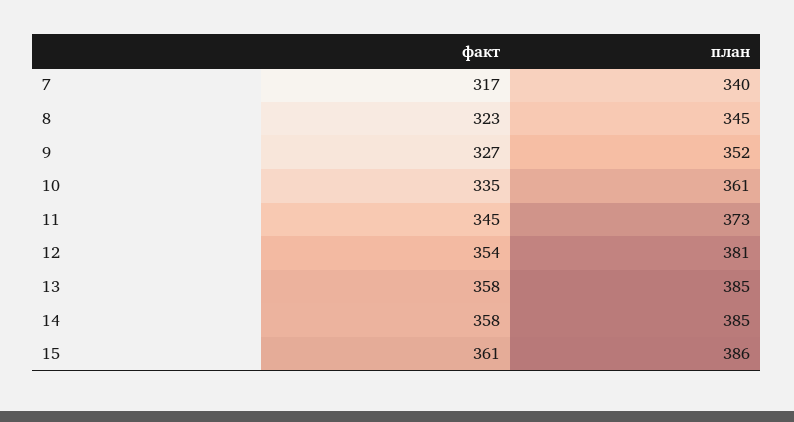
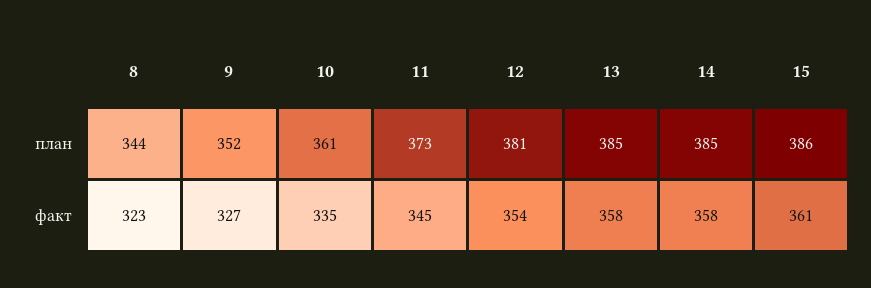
  {
    "факт": {
-     "7": 317,
      "8": 323,
      "9": 327,
      "10": 335,
      "11": 345,
      "12": 354,
      "13": 358,
      "14": 358,
      "15": 361
    },
    "план": {
-     "7": 340,
-     "8": 345,
+     "8": 344,
      "9": 352,
      "10": 361,
      "11": 373,
      "12": 381,
      "13": 385,
      "14": 385,
      "15": 386
    }
  }

